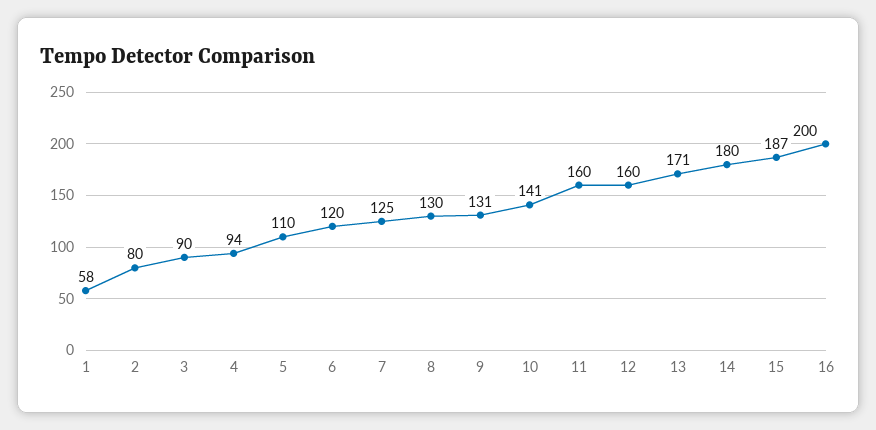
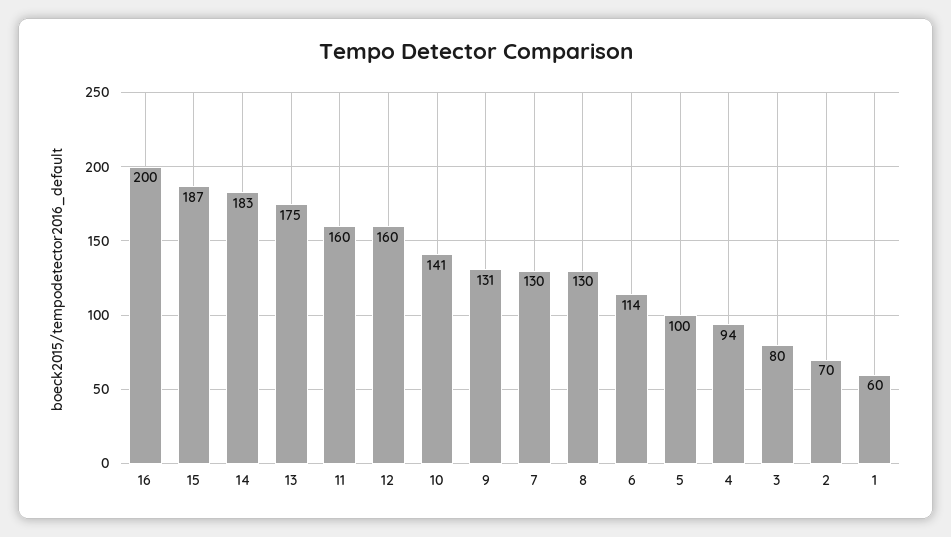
  {
-   "1": 58,
+   "1": 60,
-   "2": 80,
+   "2": 70,
-   "3": 90,
+   "3": 80,
    "4": 94,
-   "5": 110,
+   "5": 100,
-   "6": 120,
+   "6": 114,
-   "7": 125,
+   "7": 130,
    "8": 130,
    "9": 131,
    "10": 141,
    "11": 160,
    "12": 160,
-   "13": 171,
+   "13": 175,
-   "14": 180,
+   "14": 183,
    "15": 187,
    "16": 200
  }

